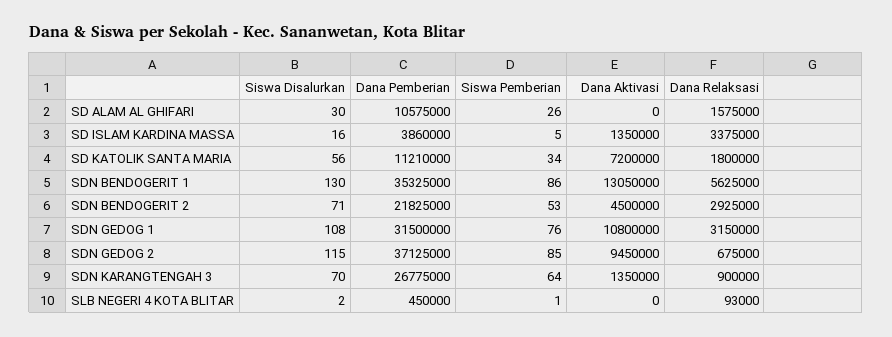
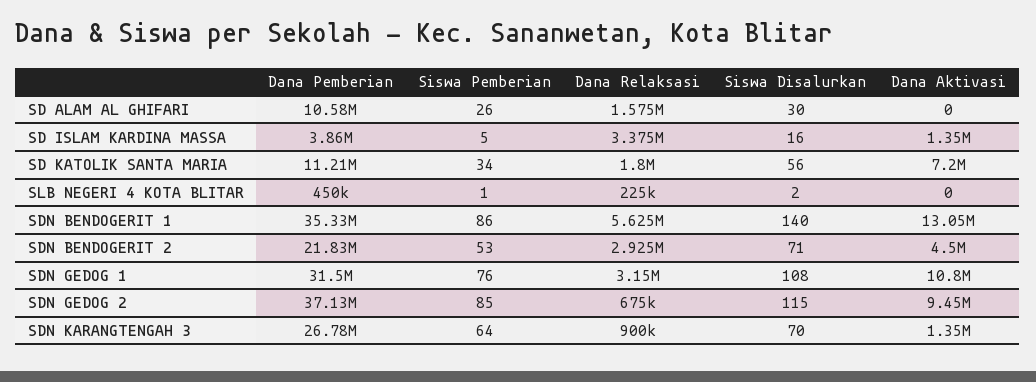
  {
    "Siswa Disalurkan": {
      "SD ALAM AL GHIFARI": 30,
      "SD ISLAM KARDINA MASSA": 16,
      "SD KATOLIK SANTA MARIA": 56,
-     "SDN BENDOGERIT 1": 130,
+     "SDN BENDOGERIT 1": 140,
      "SDN BENDOGERIT 2": 71,
      "SDN GEDOG 1": 108,
      "SDN GEDOG 2": 115,
      "SDN KARANGTENGAH 3": 70,
      "SLB NEGERI 4 KOTA BLITAR": 2
    },
    "Dana Pemberian": {
      "SD ALAM AL GHIFARI": 10575000,
      "SD ISLAM KARDINA MASSA": 3860000,
      "SD KATOLIK SANTA MARIA": 11210000,
      "SDN BENDOGERIT 1": 35325000,
      "SDN BENDOGERIT 2": 21825000,
      "SDN GEDOG 1": 31500000,
      "SDN GEDOG 2": 37125000,
      "SDN KARANGTENGAH 3": 26775000,
      "SLB NEGERI 4 KOTA BLITAR": 450000
    },
    "Siswa Pemberian": {
      "SD ALAM AL GHIFARI": 26,
      "SD ISLAM KARDINA MASSA": 5,
      "SD KATOLIK SANTA MARIA": 34,
      "SDN BENDOGERIT 1": 86,
      "SDN BENDOGERIT 2": 53,
      "SDN GEDOG 1": 76,
      "SDN GEDOG 2": 85,
      "SDN KARANGTENGAH 3": 64,
      "SLB NEGERI 4 KOTA BLITAR": 1
    },
    "Dana Aktivasi": {
      "SD ALAM AL GHIFARI": 0,
      "SD ISLAM KARDINA MASSA": 1350000,
      "SD KATOLIK SANTA MARIA": 7200000,
      "SDN BENDOGERIT 1": 13050000,
      "SDN BENDOGERIT 2": 4500000,
      "SDN GEDOG 1": 10800000,
      "SDN GEDOG 2": 9450000,
      "SDN KARANGTENGAH 3": 1350000,
      "SLB NEGERI 4 KOTA BLITAR": 0
    },
    "Dana Relaksasi": {
      "SD ALAM AL GHIFARI": 1575000,
      "SD ISLAM KARDINA MASSA": 3375000,
      "SD KATOLIK SANTA MARIA": 1800000,
      "SDN BENDOGERIT 1": 5625000,
      "SDN BENDOGERIT 2": 2925000,
      "SDN GEDOG 1": 3150000,
      "SDN GEDOG 2": 675000,
      "SDN KARANGTENGAH 3": 900000,
-     "SLB NEGERI 4 KOTA BLITAR": 93000
+     "SLB NEGERI 4 KOTA BLITAR": 225000
    }
  }

